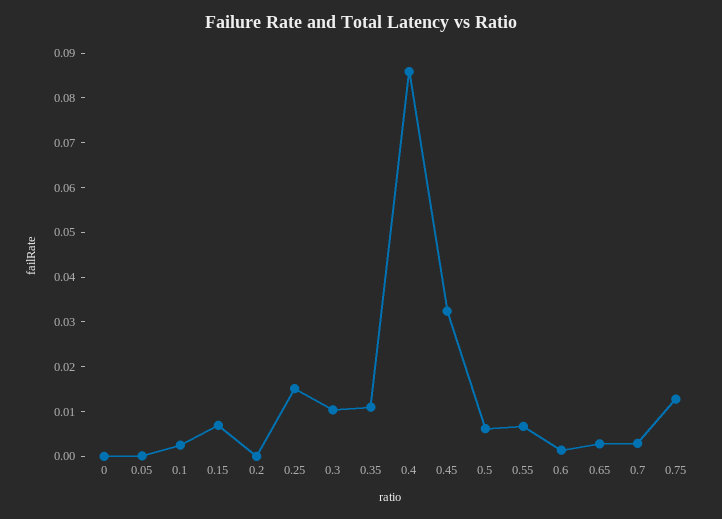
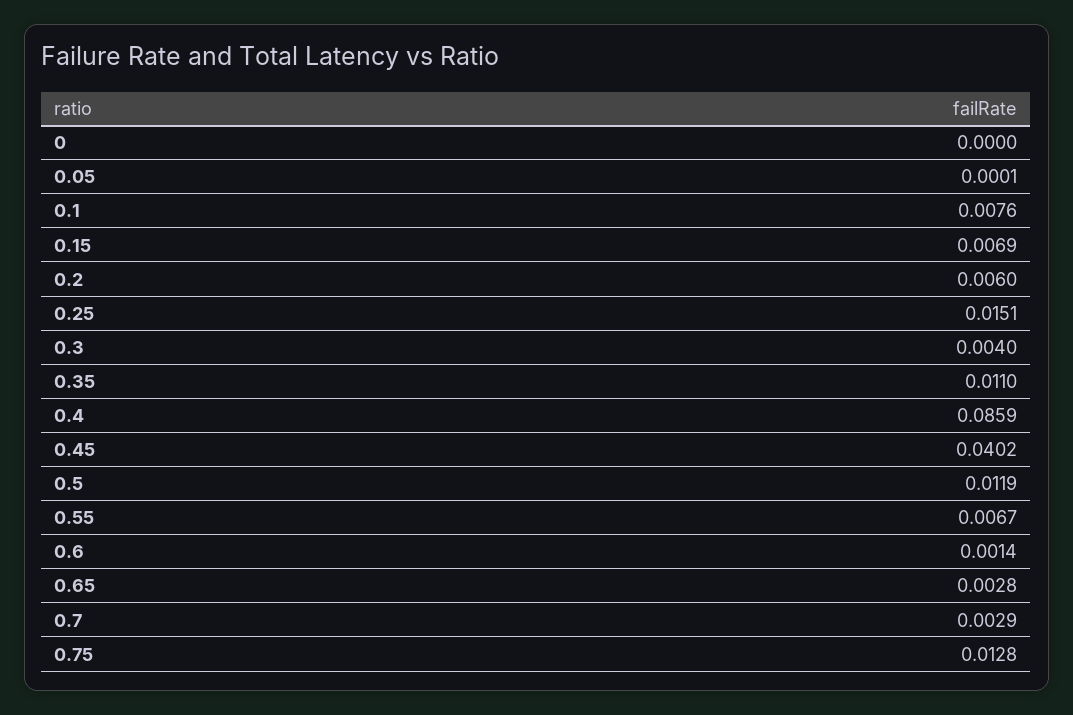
  {
    "0": 0,
    "0.05": 0.0001,
-   "0.1": 0.002,
+   "0.1": 0.0076,
    "0.15": 0.0069,
-   "0.2": 0,
+   "0.2": 0.006,
    "0.25": 0.0151,
-   "0.3": 0.01,
+   "0.3": 0.004,
    "0.35": 0.011,
    "0.4": 0.0859,
-   "0.45": 0.032,
+   "0.45": 0.0402,
-   "0.5": 0.006,
+   "0.5": 0.0119,
    "0.55": 0.0067,
    "0.6": 0.0014,
    "0.65": 0.0028,
    "0.7": 0.0029,
    "0.75": 0.0128
  }

